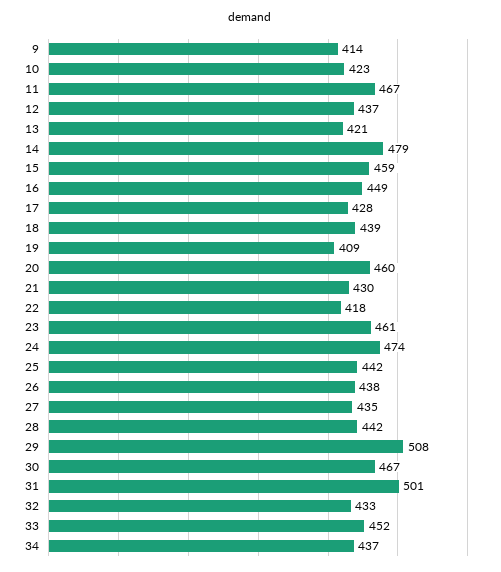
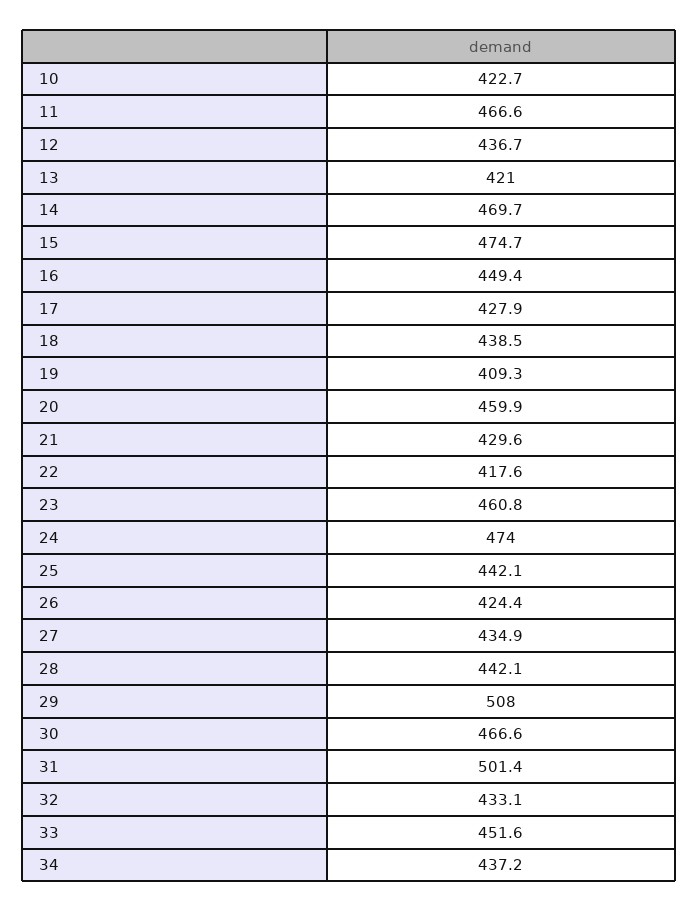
  {
-   "9": 414,
    "10": 422.7,
    "11": 466.6,
    "12": 436.7,
    "13": 421,
-   "14": 479,
+   "14": 469.7,
-   "15": 459,
+   "15": 474.7,
    "16": 449.4,
    "17": 427.9,
    "18": 438.5,
    "19": 409.3,
    "20": 459.9,
    "21": 429.6,
    "22": 417.6,
    "23": 460.8,
    "24": 474,
    "25": 442.1,
-   "26": 438,
+   "26": 424.4,
    "27": 434.9,
    "28": 442.1,
    "29": 508,
    "30": 466.6,
    "31": 501.4,
    "32": 433.1,
    "33": 451.6,
    "34": 437.2
  }

